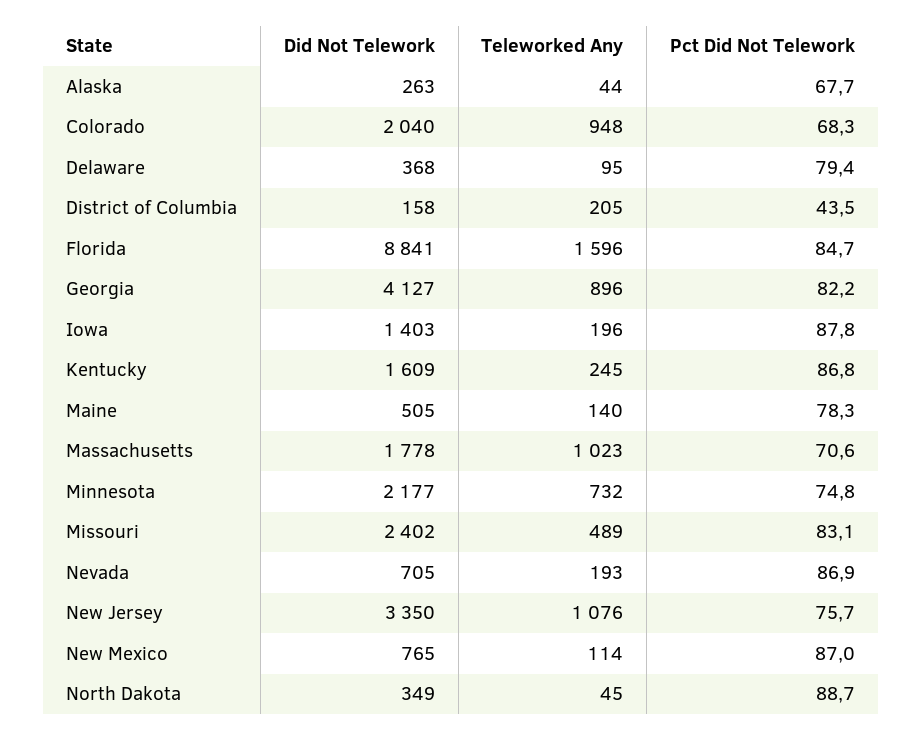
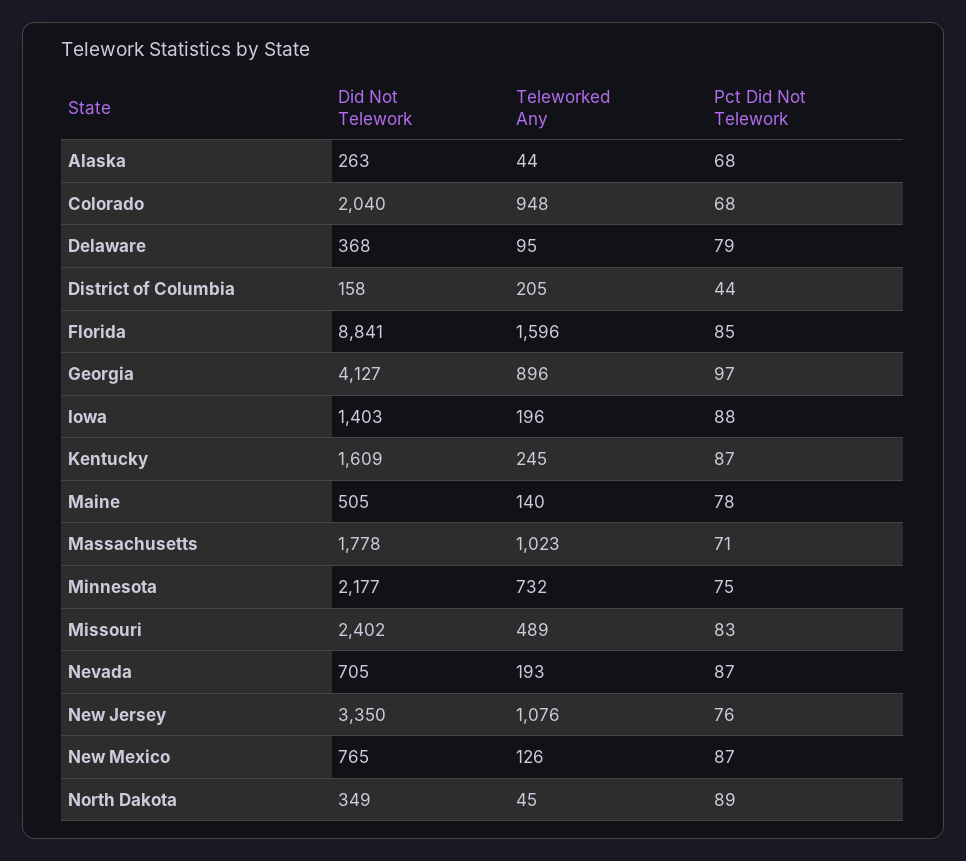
  {
    "Did Not Telework": {
      "Alaska": 263,
      "Colorado": 2040,
      "Delaware": 368,
      "District of Columbia": 158,
      "Florida": 8841,
      "Georgia": 4127,
      "Iowa": 1403,
      "Kentucky": 1609,
      "Maine": 505,
      "Massachusetts": 1778,
      "Minnesota": 2177,
      "Missouri": 2402,
      "Nevada": 705,
      "New Jersey": 3350,
      "New Mexico": 765,
      "North Dakota": 349
    },
    "Teleworked Any": {
      "Alaska": 44,
      "Colorado": 948,
      "Delaware": 95,
      "District of Columbia": 205,
      "Florida": 1596,
      "Georgia": 896,
      "Iowa": 196,
      "Kentucky": 245,
      "Maine": 140,
      "Massachusetts": 1023,
      "Minnesota": 732,
      "Missouri": 489,
      "Nevada": 193,
      "New Jersey": 1076,
-     "New Mexico": 114,
+     "New Mexico": 126,
      "North Dakota": 45
    },
    "Pct Did Not Telework": {
      "Alaska": 67.7,
      "Colorado": 68.3,
      "Delaware": 79.4,
      "District of Columbia": 43.5,
      "Florida": 84.7,
-     "Georgia": 82.2,
+     "Georgia": 97,
      "Iowa": 87.8,
      "Kentucky": 86.8,
      "Maine": 78.3,
      "Massachusetts": 70.6,
      "Minnesota": 74.8,
      "Missouri": 83.1,
      "Nevada": 86.9,
      "New Jersey": 75.7,
      "New Mexico": 87,
      "North Dakota": 88.7
    }
  }

